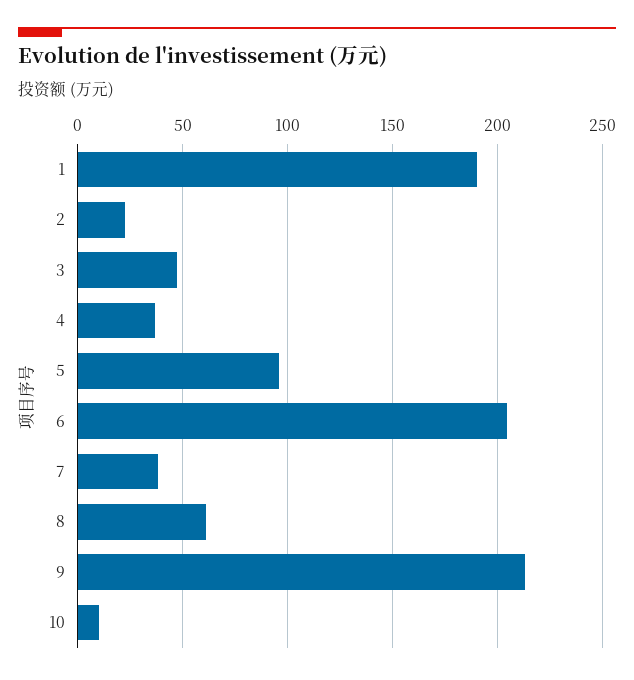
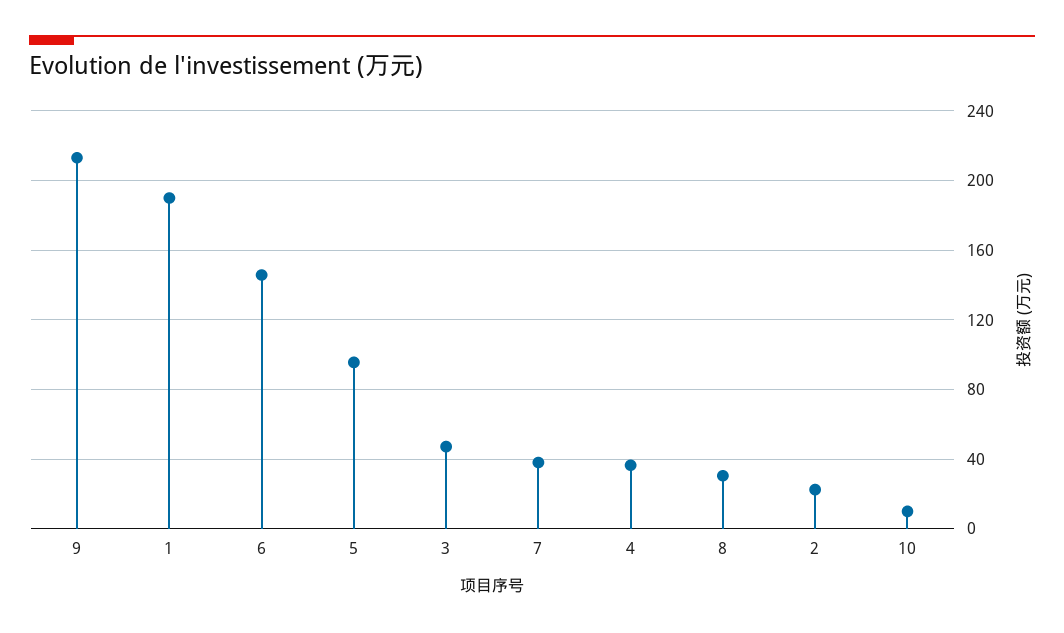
  {
    "1": 190,
    "2": 25,
    "3": 45,
    "4": 35,
    "5": 95,
-   "6": 205,
+   "6": 145,
    "7": 40,
-   "8": 60,
+   "8": 30,
    "9": 215,
    "10": 10
  }

